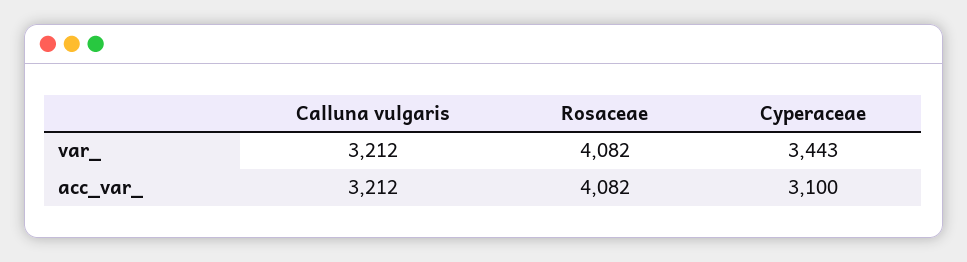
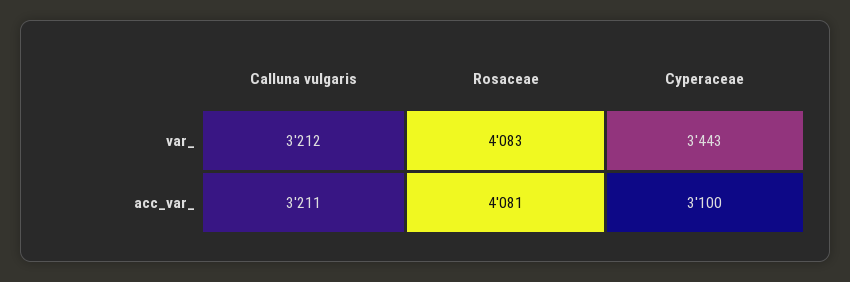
  {
    "Calluna vulgaris": {
      "var_": 3212,
-     "acc_var_": 3212
+     "acc_var_": 3211
    },
    "Rosaceae": {
-     "var_": 4082,
+     "var_": 4083,
-     "acc_var_": 4082
+     "acc_var_": 4081
    },
    "Cyperaceae": {
      "var_": 3443,
      "acc_var_": 3100
    }
  }

